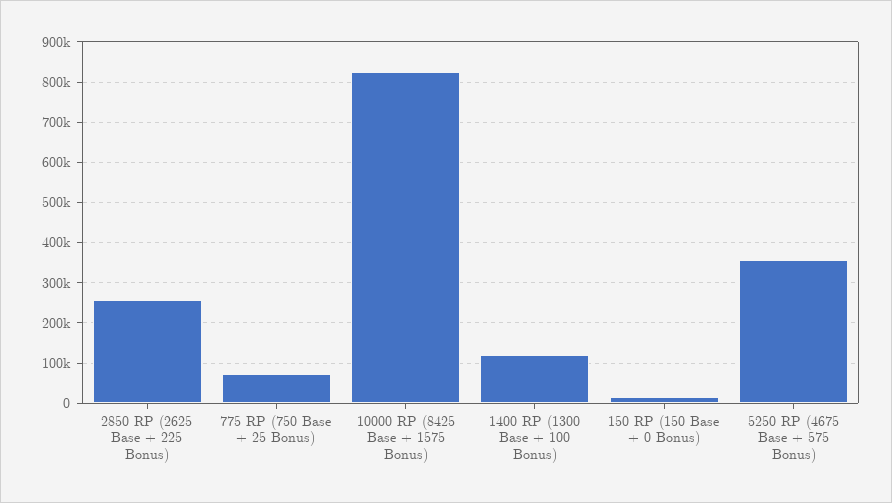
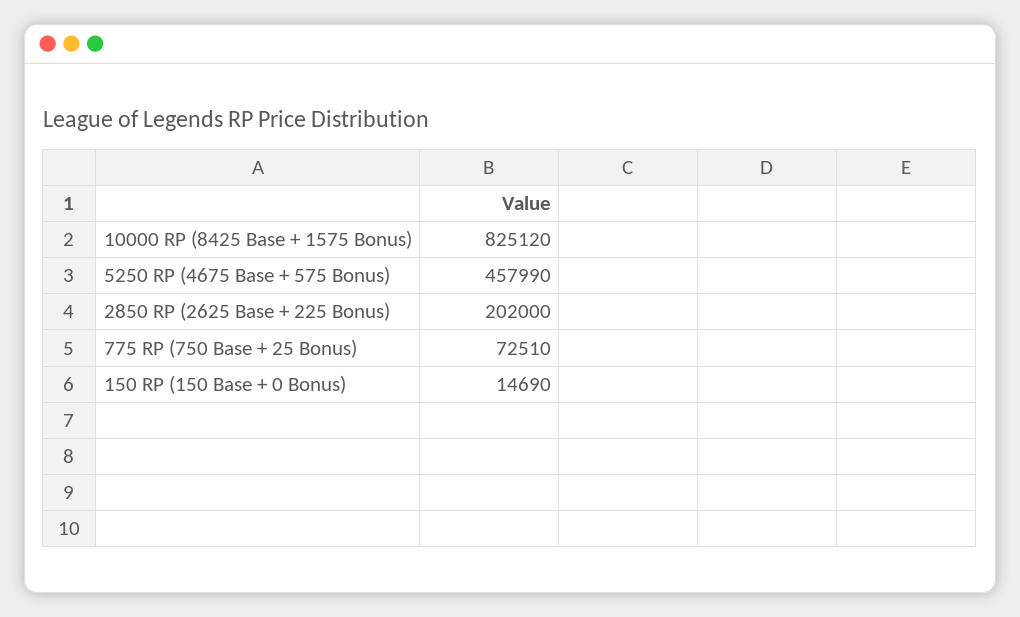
  {
-   "2850 RP (2625 Base + 225 Bonus)": 260000,
+   "2850 RP (2625 Base + 225 Bonus)": 202000,
    "775 RP (750 Base + 25 Bonus)": 72510,
    "10000 RP (8425 Base + 1575 Bonus)": 825120,
-   "1400 RP (1300 Base + 100 Bonus)": 120000,
    "150 RP (150 Base + 0 Bonus)": 14690,
-   "5250 RP (4675 Base + 575 Bonus)": 360000
+   "5250 RP (4675 Base + 575 Bonus)": 457990
  }

